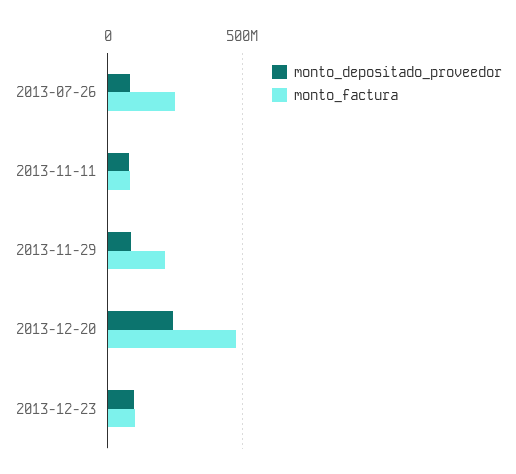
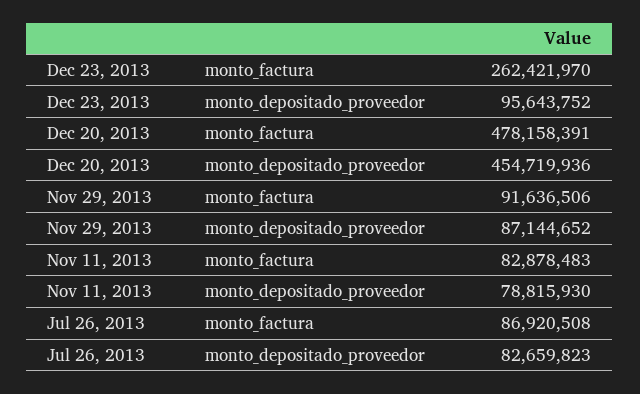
  {
    "monto_depositado_proveedor": {
      "2013-07-26": 82659823,
      "2013-11-11": 78815930,
      "2013-11-29": 87144652,
-     "2013-12-20": 250000000,
+     "2013-12-20": 454719936,
      "2013-12-23": 95643752
    },
    "monto_factura": {
-     "2013-07-26": 250000000,
+     "2013-07-26": 86920508,
      "2013-11-11": 82878483,
-     "2013-11-29": 200000000,
+     "2013-11-29": 91636506,
      "2013-12-20": 478158391,
-     "2013-12-23": 100000000
+     "2013-12-23": 262421970
    }
  }

